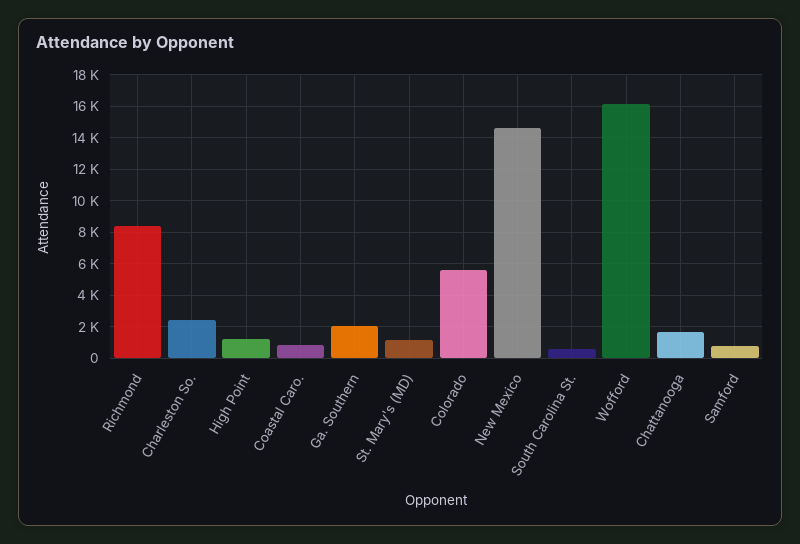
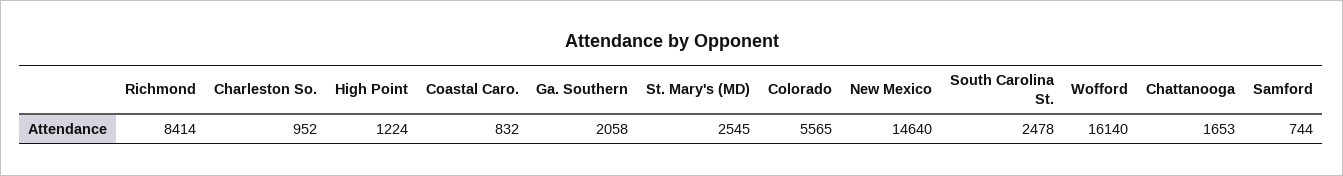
  {
    "Richmond": 8414,
-   "Charleston So.": 2500,
+   "Charleston So.": 952,
    "High Point": 1224,
    "Coastal Caro.": 832,
    "Ga. Southern": 2058,
-   "St. Mary's (MD)": 1000,
+   "St. Mary's (MD)": 2545,
    "Colorado": 5565,
    "New Mexico": 14640,
-   "South Carolina St.": 500,
+   "South Carolina St.": 2478,
    "Wofford": 16140,
    "Chattanooga": 1653,
    "Samford": 744
  }

